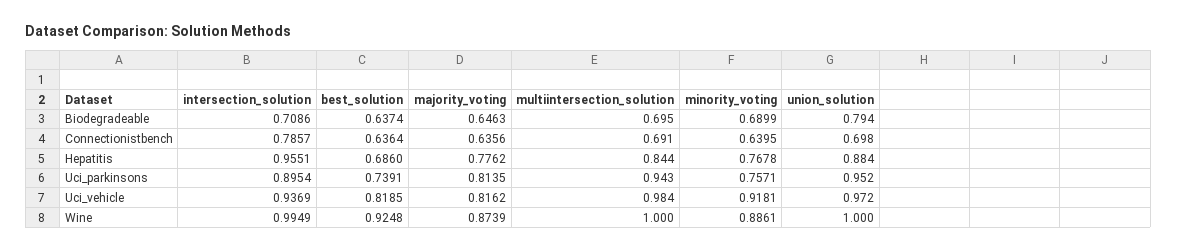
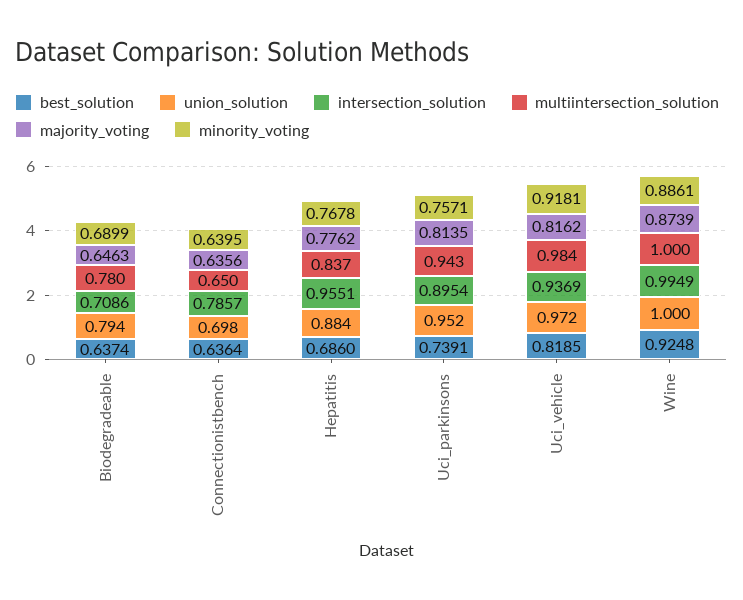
  {
    "intersection_solution": {
      "Biodegradeable": 0.7086,
      "Connectionistbench": 0.7857,
      "Hepatitis": 0.9551,
      "Uci_parkinsons": 0.8954,
      "Uci_vehicle": 0.9369,
      "Wine": 0.9949
    },
    "best_solution": {
      "Biodegradeable": 0.6374,
      "Connectionistbench": 0.6364,
      "Hepatitis": 0.686,
      "Uci_parkinsons": 0.7391,
      "Uci_vehicle": 0.8185,
      "Wine": 0.9248
    },
    "majority_voting": {
      "Biodegradeable": 0.6463,
      "Connectionistbench": 0.6356,
      "Hepatitis": 0.7762,
      "Uci_parkinsons": 0.8135,
      "Uci_vehicle": 0.8162,
      "Wine": 0.8739
    },
    "multiintersection_solution": {
-     "Biodegradeable": 0.695,
+     "Biodegradeable": 0.78,
-     "Connectionistbench": 0.691,
+     "Connectionistbench": 0.65,
-     "Hepatitis": 0.844,
+     "Hepatitis": 0.837,
      "Uci_parkinsons": 0.943,
      "Uci_vehicle": 0.984,
      "Wine": 1
    },
    "minority_voting": {
      "Biodegradeable": 0.6899,
      "Connectionistbench": 0.6395,
      "Hepatitis": 0.7678,
      "Uci_parkinsons": 0.7571,
      "Uci_vehicle": 0.9181,
      "Wine": 0.8861
    },
    "union_solution": {
      "Biodegradeable": 0.794,
      "Connectionistbench": 0.698,
      "Hepatitis": 0.884,
      "Uci_parkinsons": 0.952,
      "Uci_vehicle": 0.972,
      "Wine": 1
    }
  }

